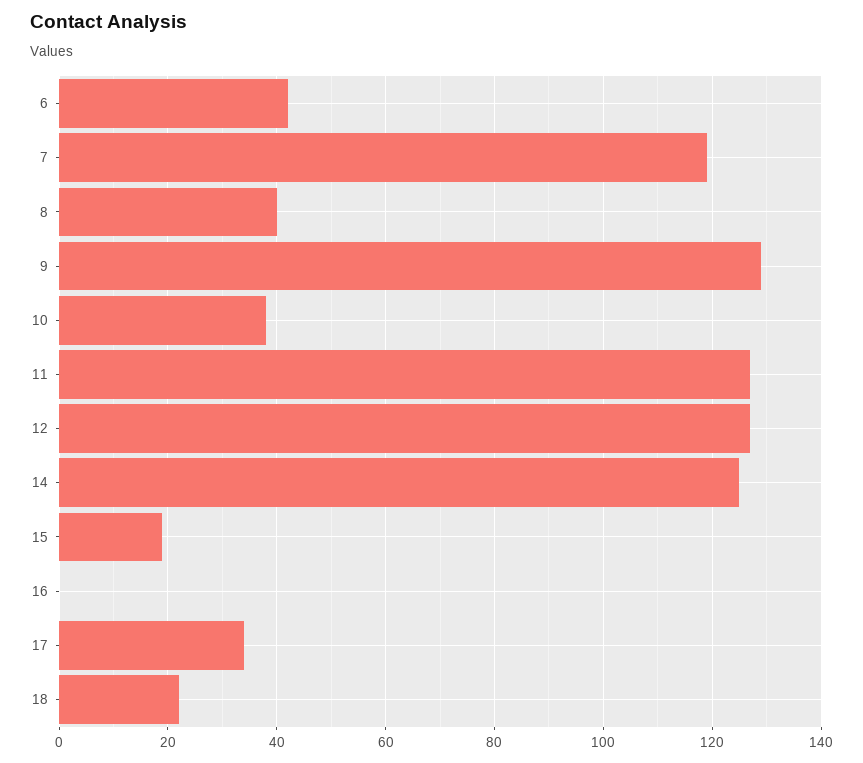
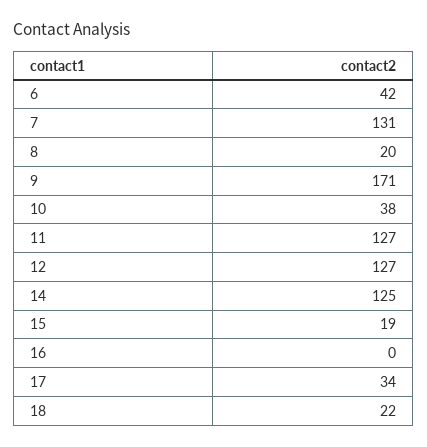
  {
    "6": 42,
-   "7": 120,
+   "7": 131,
-   "8": 40,
+   "8": 20,
-   "9": 130,
+   "9": 171,
    "10": 38,
    "11": 127,
    "12": 127,
    "14": 125,
    "15": 19,
    "16": 0,
    "17": 34,
    "18": 22
  }

